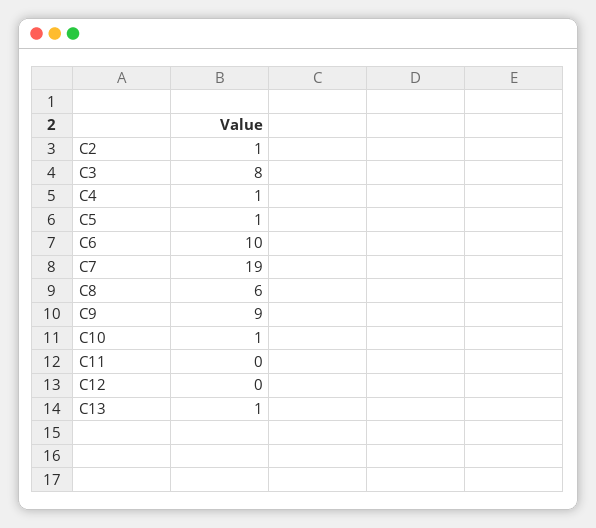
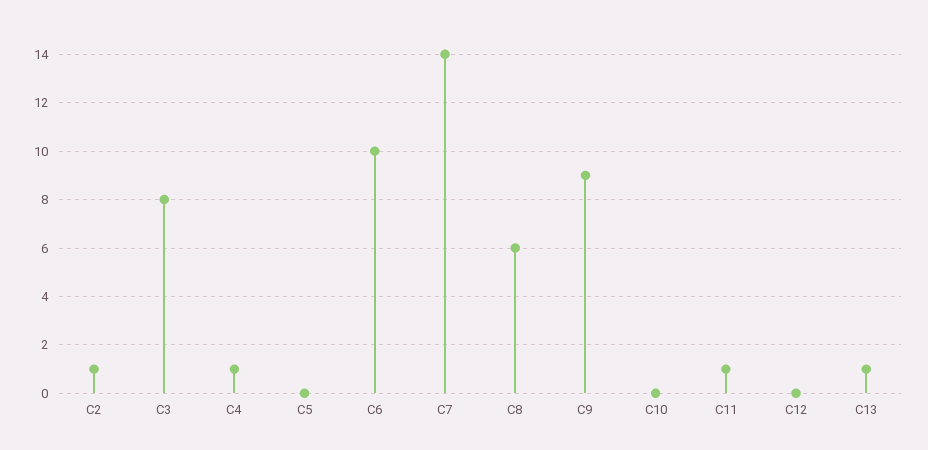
  {
    "C2": 1,
    "C3": 8,
    "C4": 1,
-   "C5": 1,
+   "C5": 0,
    "C6": 10,
-   "C7": 19,
+   "C7": 14,
    "C8": 6,
    "C9": 9,
-   "C10": 1,
+   "C10": 0,
-   "C11": 0,
+   "C11": 1,
    "C12": 0,
    "C13": 1
  }

